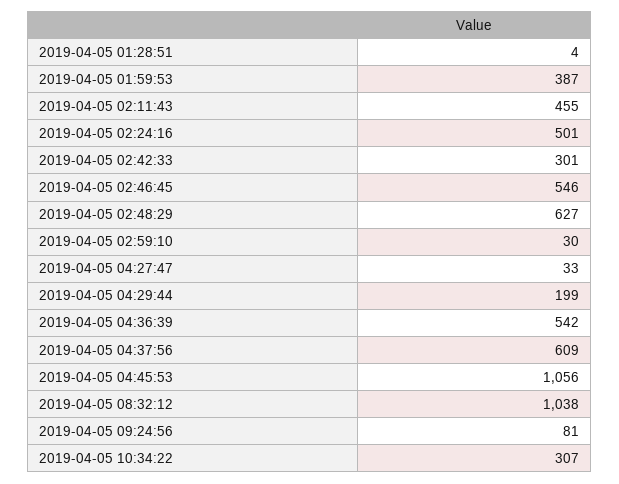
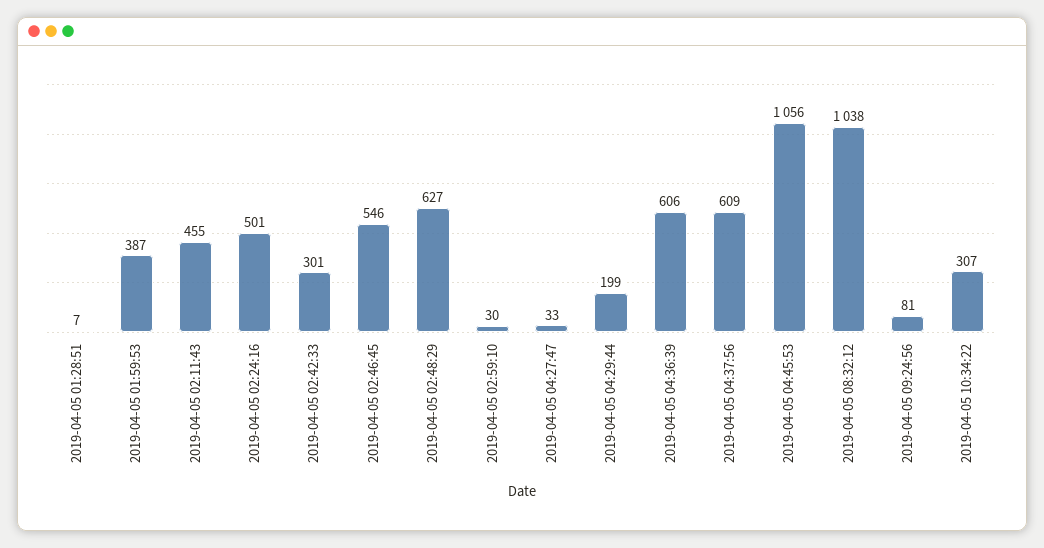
  {
-   "2019-04-05 01:28:51": 4,
+   "2019-04-05 01:28:51": 7,
    "2019-04-05 01:59:53": 387,
    "2019-04-05 02:11:43": 455,
    "2019-04-05 02:24:16": 501,
    "2019-04-05 02:42:33": 301,
    "2019-04-05 02:46:45": 546,
    "2019-04-05 02:48:29": 627,
    "2019-04-05 02:59:10": 30,
    "2019-04-05 04:27:47": 33,
    "2019-04-05 04:29:44": 199,
-   "2019-04-05 04:36:39": 542,
+   "2019-04-05 04:36:39": 606,
    "2019-04-05 04:37:56": 609,
    "2019-04-05 04:45:53": 1056,
    "2019-04-05 08:32:12": 1038,
    "2019-04-05 09:24:56": 81,
    "2019-04-05 10:34:22": 307
  }

